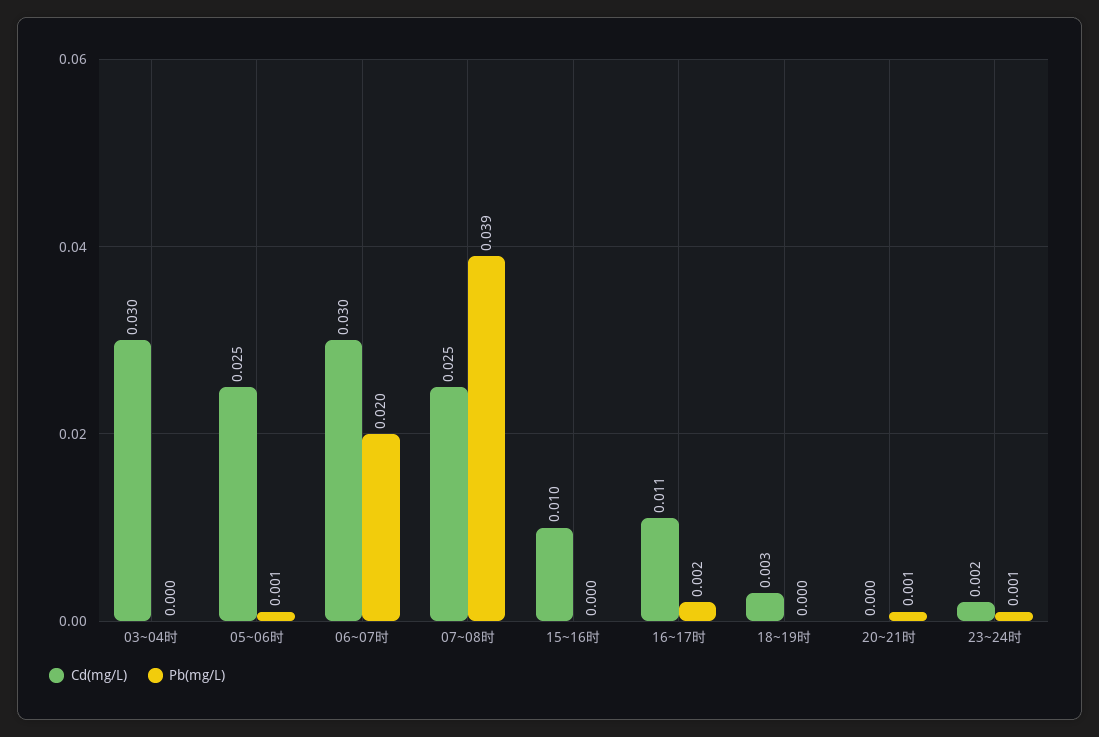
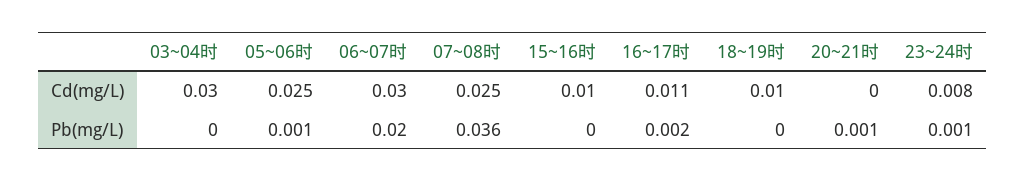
  {
    "Cd(mg/L)": {
      "03~04时": 0.03,
      "05~06时": 0.025,
      "06~07时": 0.03,
      "07~08时": 0.025,
      "15~16时": 0.01,
      "16~17时": 0.011,
-     "18~19时": 0.003,
+     "18~19时": 0.01,
      "20~21时": 0,
-     "23~24时": 0.002
+     "23~24时": 0.008
    },
    "Pb(mg/L)": {
      "03~04时": 0,
      "05~06时": 0.001,
      "06~07时": 0.02,
-     "07~08时": 0.039,
+     "07~08时": 0.036,
      "15~16时": 0,
      "16~17时": 0.002,
      "18~19时": 0,
      "20~21时": 0.001,
      "23~24时": 0.001
    }
  }

